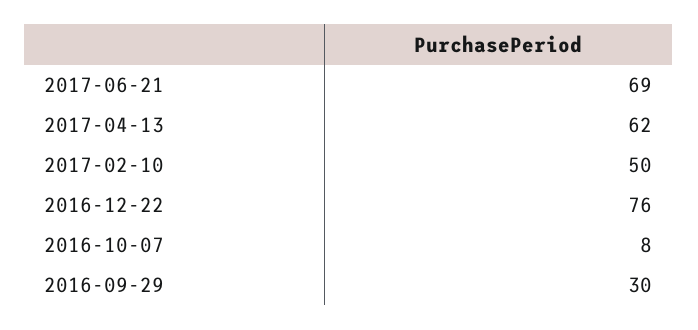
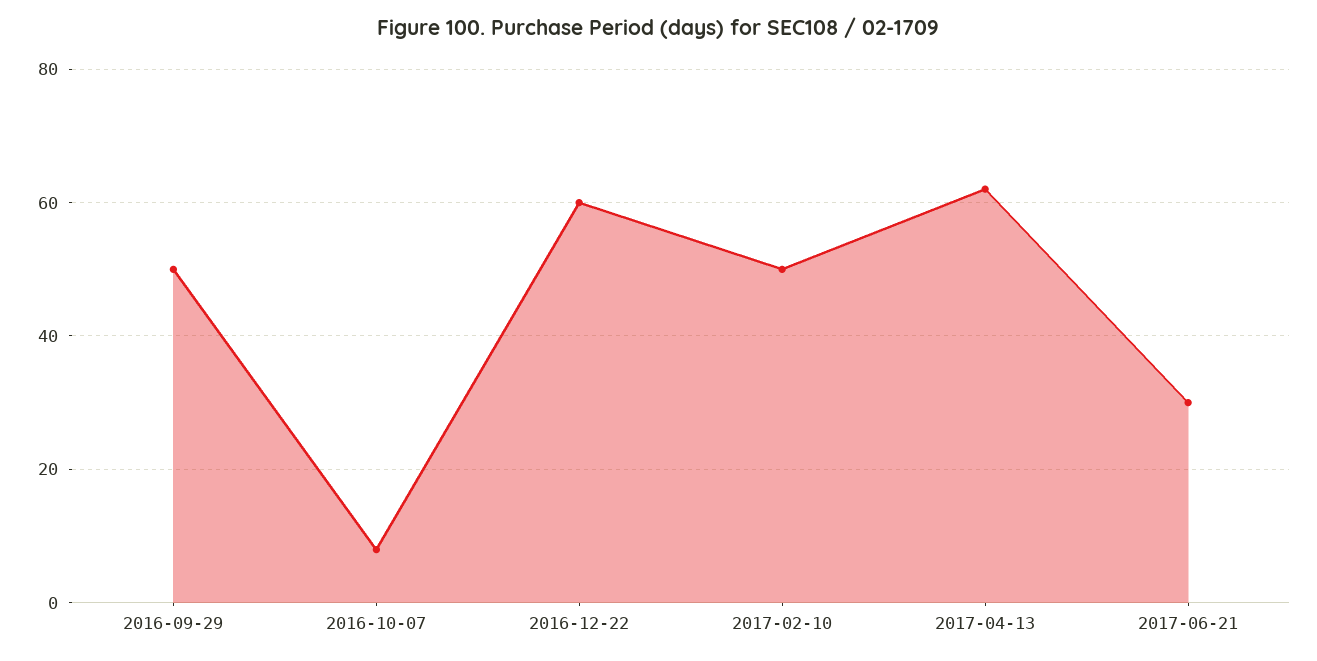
  {
-   "2017-06-21": 69,
+   "2017-06-21": 30,
    "2017-04-13": 62,
    "2017-02-10": 50,
-   "2016-12-22": 76,
+   "2016-12-22": 60,
    "2016-10-07": 8,
-   "2016-09-29": 30
+   "2016-09-29": 50
  }

